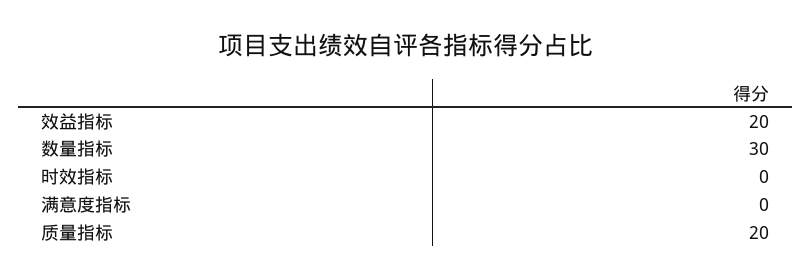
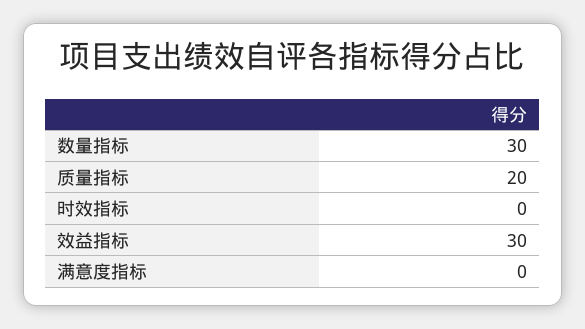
  {
-   "效益指标": 20,
+   "效益指标": 30,
    "数量指标": 30,
    "时效指标": 0,
    "满意度指标": 0,
    "质量指标": 20
  }

